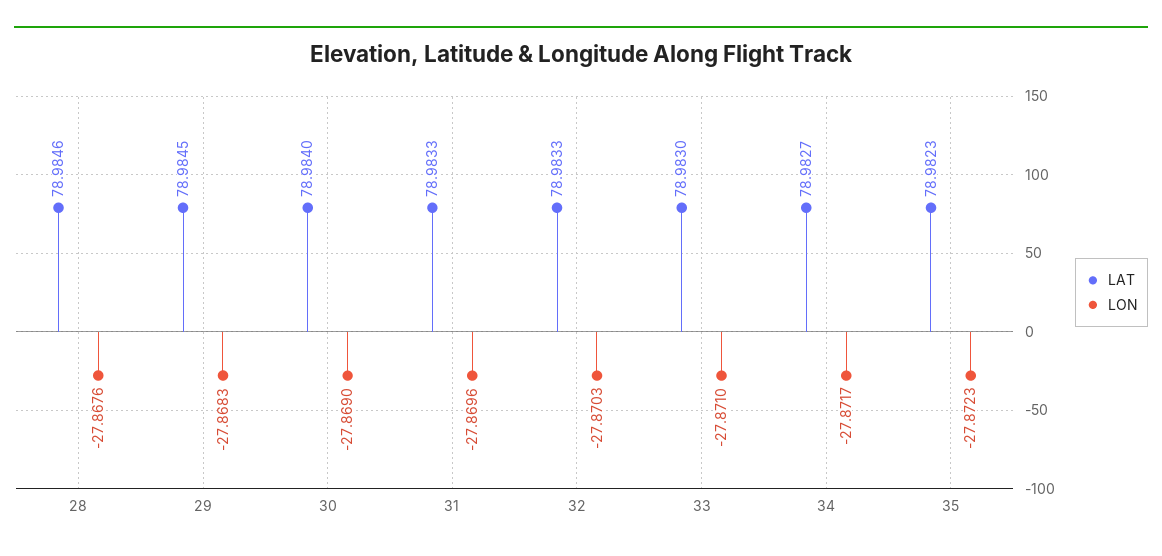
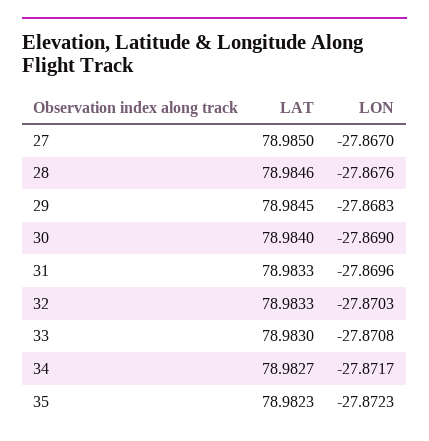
  {
    "LAT": {
      "28": 78.9846,
      "29": 78.9845,
      "30": 78.984,
      "31": 78.9833,
      "32": 78.9833,
      "33": 78.983,
      "34": 78.9827,
-     "35": 78.9823
+     "35": 78.9823,
+     "27": 78.985
    },
    "LON": {
      "28": -27.8676,
      "29": -27.8683,
      "30": -27.869,
      "31": -27.8696,
      "32": -27.8703,
-     "33": -27.871,
+     "33": -27.8708,
      "34": -27.8717,
-     "35": -27.8723
+     "35": -27.8723,
+     "27": -27.867
    }
  }

